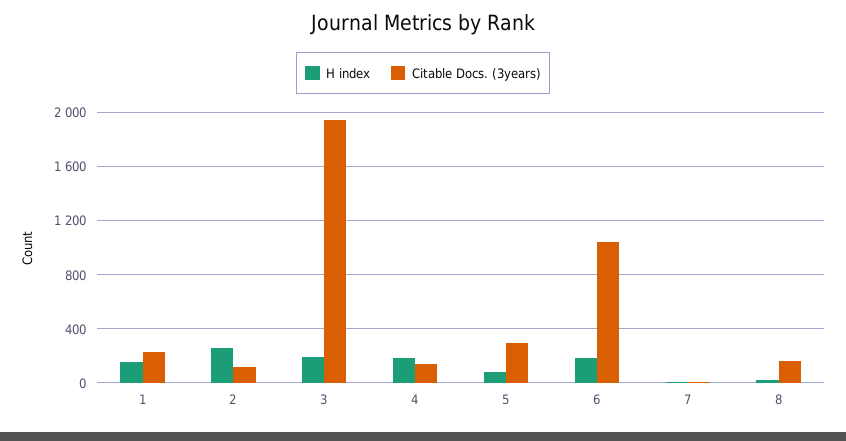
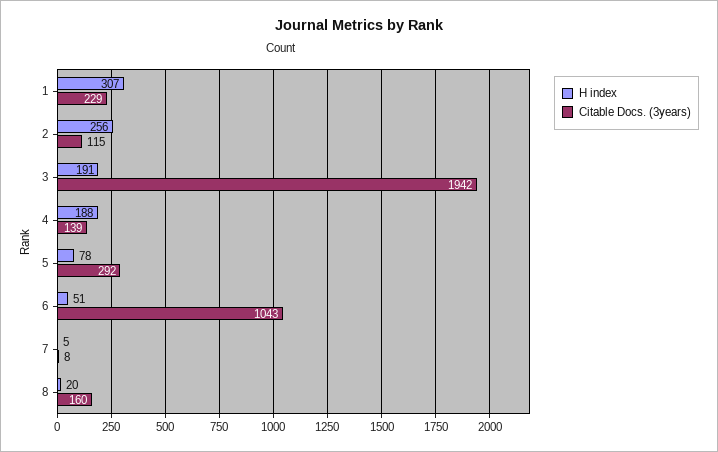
  {
    "H index": {
-     "1": 150,
+     "1": 307,
      "2": 256,
      "3": 191,
      "4": 188,
      "5": 78,
-     "6": 200,
+     "6": 51,
      "7": 5,
      "8": 20
    },
    "Citable Docs. (3years)": {
      "1": 229,
      "2": 115,
      "3": 1942,
      "4": 139,
      "5": 292,
      "6": 1043,
      "7": 8,
      "8": 160
    }
  }

